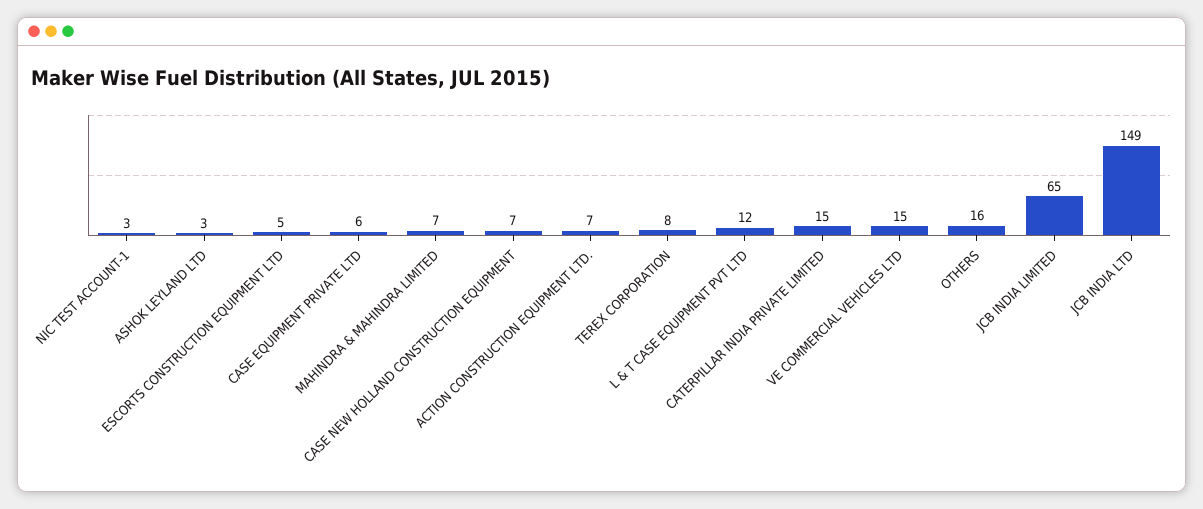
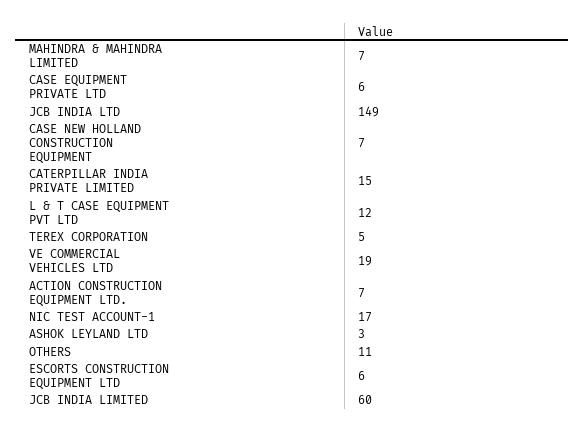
  {
-   "NIC TEST ACCOUNT-1": 3,
+   "NIC TEST ACCOUNT-1": 17,
    "ASHOK LEYLAND LTD": 3,
-   "ESCORTS CONSTRUCTION EQUIPMENT LTD": 5,
+   "ESCORTS CONSTRUCTION EQUIPMENT LTD": 6,
    "CASE EQUIPMENT PRIVATE LTD": 6,
    "MAHINDRA & MAHINDRA LIMITED": 7,
    "CASE NEW HOLLAND CONSTRUCTION EQUIPMENT": 7,
    "ACTION CONSTRUCTION EQUIPMENT LTD.": 7,
-   "TEREX CORPORATION": 8,
+   "TEREX CORPORATION": 5,
    "L & T CASE EQUIPMENT PVT LTD": 12,
    "CATERPILLAR INDIA PRIVATE LIMITED": 15,
-   "VE COMMERCIAL VEHICLES LTD": 15,
+   "VE COMMERCIAL VEHICLES LTD": 19,
-   "OTHERS": 16,
+   "OTHERS": 11,
-   "JCB INDIA LIMITED": 65,
+   "JCB INDIA LIMITED": 60,
    "JCB INDIA LTD": 149
  }

